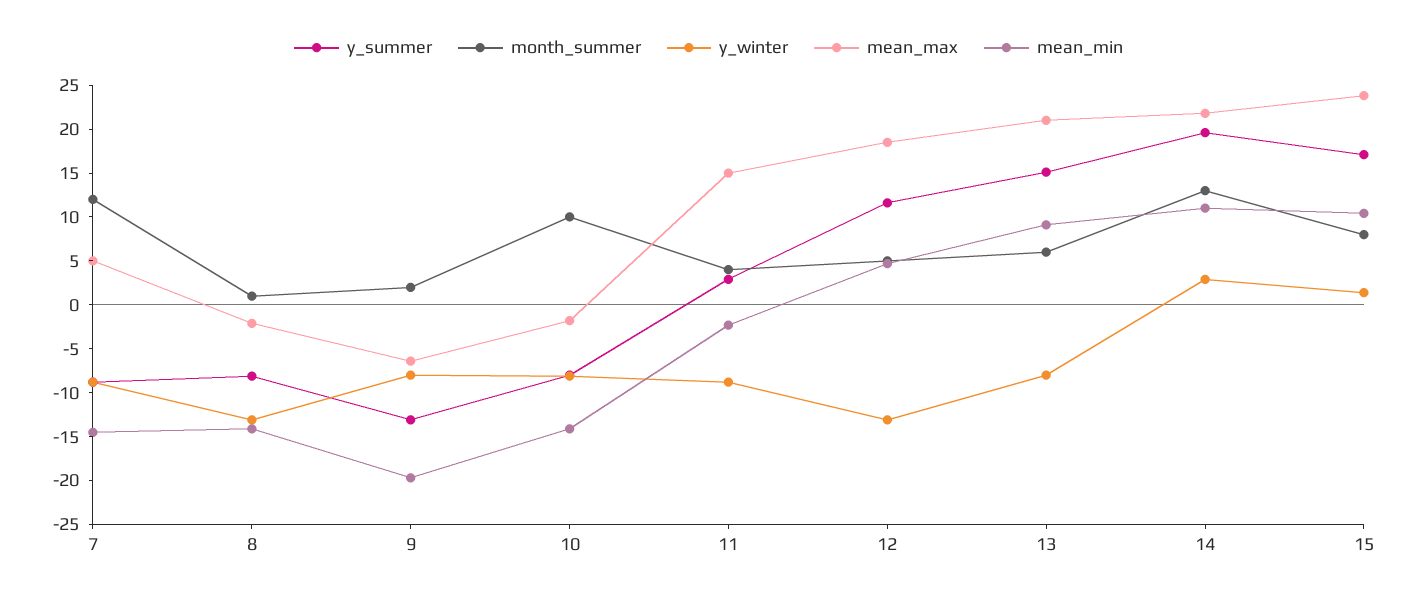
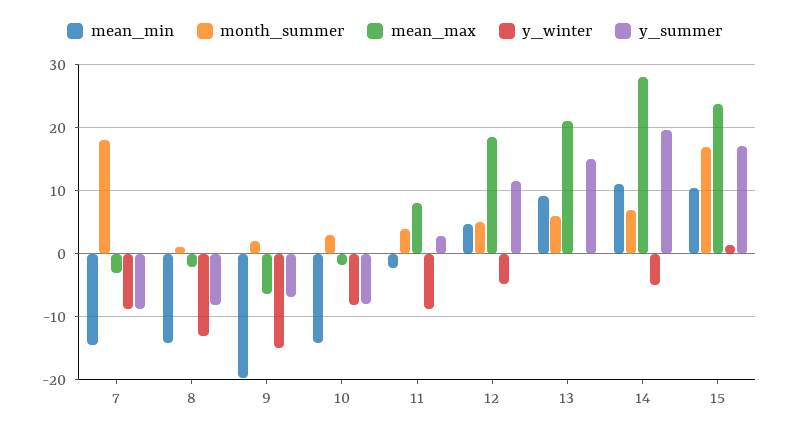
  {
    "y_summer": {
      "7": -9,
      "8": -8,
-     "9": -13,
+     "9": -7,
      "10": -8,
      "11": 3,
      "12": 12,
      "13": 15,
      "14": 20,
      "15": 17
    },
    "month_summer": {
-     "7": 12,
+     "7": 18,
      "8": 1,
      "9": 2,
-     "10": 10,
+     "10": 3,
      "11": 4,
      "12": 5,
      "13": 6,
-     "14": 13,
+     "14": 7,
-     "15": 8
+     "15": 17
    },
    "y_winter": {
      "7": -9,
      "8": -13,
-     "9": -8,
+     "9": -15,
      "10": -8,
      "11": -9,
-     "12": -13,
+     "12": -5,
-     "13": -8,
+     "13": 0,
-     "14": 3,
+     "14": -5,
      "15": 1
    },
    "mean_max": {
-     "7": 5,
+     "7": -3,
      "8": -2,
      "9": -6,
      "10": -2,
-     "11": 15,
+     "11": 8,
      "12": 19,
      "13": 21,
-     "14": 22,
+     "14": 28,
      "15": 24
    },
    "mean_min": {
      "7": -15,
      "8": -14,
      "9": -20,
      "10": -14,
      "11": -2,
      "12": 5,
      "13": 9,
      "14": 11,
      "15": 10
    }
  }

